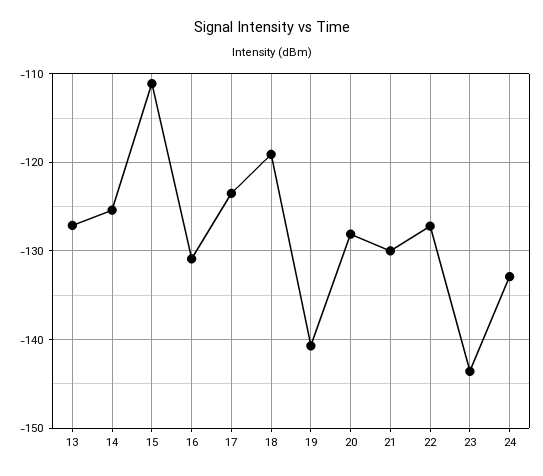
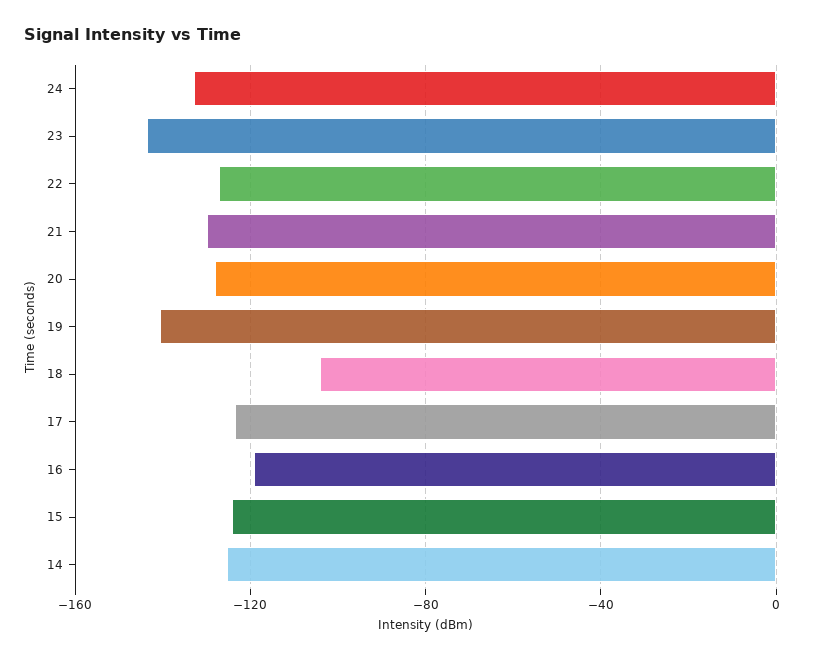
  {
-   "13": -127,
    "14": -125,
-   "15": -111,
+   "15": -125,
-   "16": -131,
+   "16": -120,
    "17": -124,
-   "18": -119,
+   "18": -105,
    "19": -141,
    "20": -128,
    "21": -130,
    "22": -127,
    "23": -144,
    "24": -133
  }

